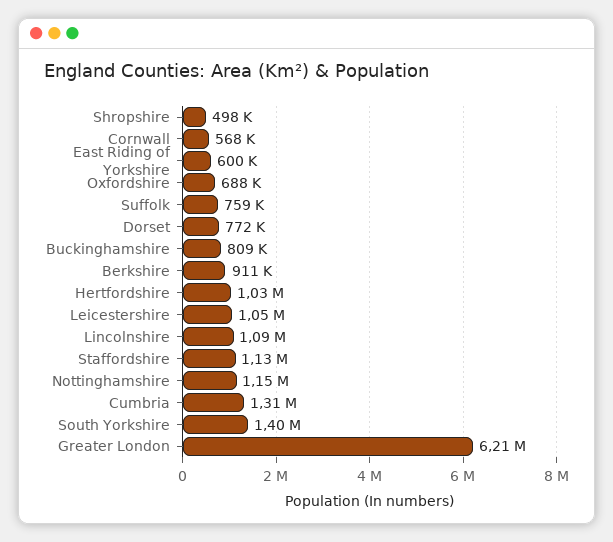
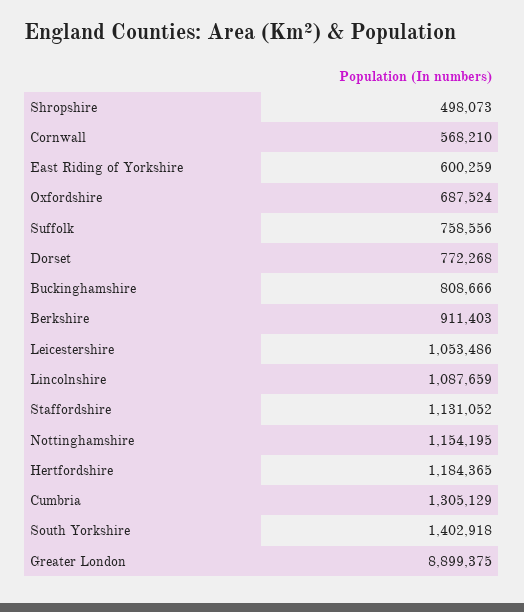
  {
    "Shropshire": 498073,
    "Cornwall": 568210,
    "East Riding of Yorkshire": 600259,
    "Oxfordshire": 687524,
    "Suffolk": 758556,
    "Dorset": 772268,
    "Buckinghamshire": 808666,
    "Berkshire": 911403,
-   "Hertfordshire": 1030000,
+   "Hertfordshire": 1184365,
    "Leicestershire": 1053486,
    "Lincolnshire": 1087659,
    "Staffordshire": 1131052,
    "Nottinghamshire": 1154195,
    "Cumbria": 1305129,
    "South Yorkshire": 1402918,
-   "Greater London": 6210000
+   "Greater London": 8899375
  }

